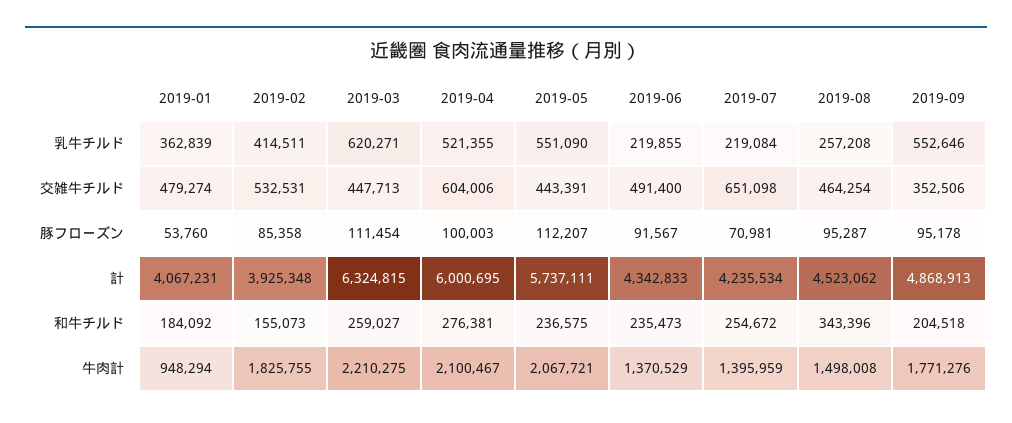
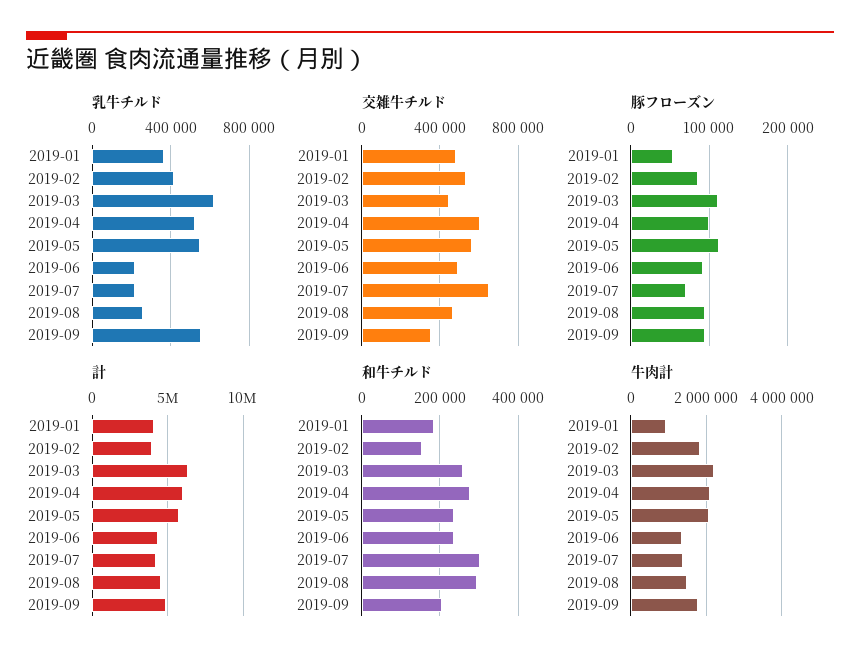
  {
    "乳牛チルド": {
      "2019-01": 362839,
      "2019-02": 414511,
      "2019-03": 620271,
      "2019-04": 521355,
      "2019-05": 551090,
      "2019-06": 219855,
      "2019-07": 219084,
      "2019-08": 257208,
      "2019-09": 552646
    },
    "交雑牛チルド": {
      "2019-01": 479274,
      "2019-02": 532531,
      "2019-03": 447713,
      "2019-04": 604006,
-     "2019-05": 443391,
+     "2019-05": 550000,
      "2019-06": 491400,
      "2019-07": 651098,
      "2019-08": 464254,
      "2019-09": 352506
    },
    "豚フローズン": {
      "2019-01": 53760,
      "2019-02": 85358,
      "2019-03": 111454,
      "2019-04": 100003,
      "2019-05": 112207,
      "2019-06": 91567,
      "2019-07": 70981,
      "2019-08": 95287,
      "2019-09": 95178
    },
    "計": {
      "2019-01": 4067231,
      "2019-02": 3925348,
      "2019-03": 6324815,
      "2019-04": 6000695,
      "2019-05": 5737111,
      "2019-06": 4342833,
      "2019-07": 4235534,
      "2019-08": 4523062,
      "2019-09": 4868913
    },
    "和牛チルド": {
      "2019-01": 184092,
      "2019-02": 155073,
      "2019-03": 259027,
      "2019-04": 276381,
      "2019-05": 236575,
      "2019-06": 235473,
-     "2019-07": 254672,
+     "2019-07": 300000,
-     "2019-08": 343396,
+     "2019-08": 300000,
      "2019-09": 204518
    },
    "牛肉計": {
      "2019-01": 948294,
      "2019-02": 1825755,
      "2019-03": 2210275,
      "2019-04": 2100467,
      "2019-05": 2067721,
      "2019-06": 1370529,
      "2019-07": 1395959,
      "2019-08": 1498008,
      "2019-09": 1771276
    }
  }

